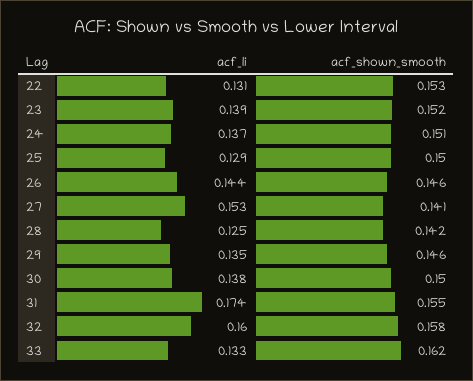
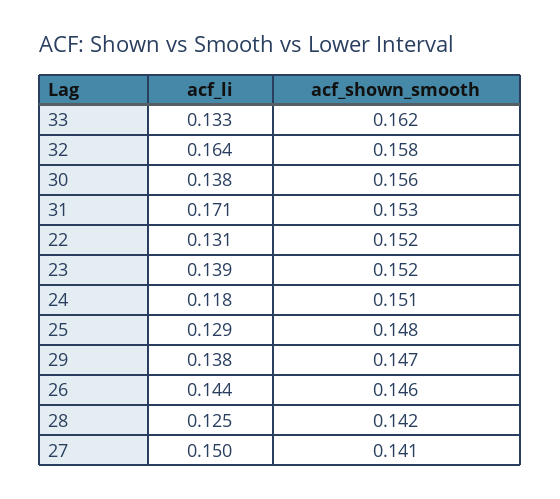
  {
    "acf_li": {
      "22": 0.131,
      "23": 0.139,
-     "24": 0.137,
+     "24": 0.118,
      "25": 0.129,
      "26": 0.144,
-     "27": 0.153,
+     "27": 0.15,
      "28": 0.125,
-     "29": 0.135,
+     "29": 0.138,
      "30": 0.138,
-     "31": 0.174,
+     "31": 0.171,
-     "32": 0.16,
+     "32": 0.164,
      "33": 0.133
    },
    "acf_shown_smooth": {
-     "22": 0.153,
+     "22": 0.152,
      "23": 0.152,
      "24": 0.151,
-     "25": 0.15,
+     "25": 0.148,
      "26": 0.146,
      "27": 0.141,
      "28": 0.142,
-     "29": 0.146,
+     "29": 0.147,
-     "30": 0.15,
+     "30": 0.156,
-     "31": 0.155,
+     "31": 0.153,
      "32": 0.158,
      "33": 0.162
    }
  }

